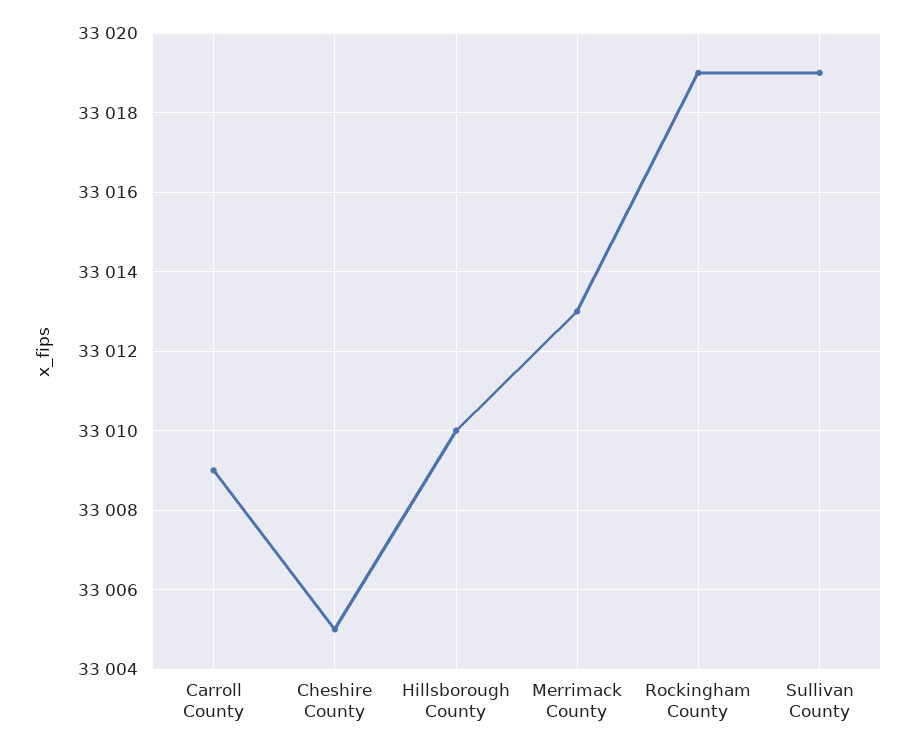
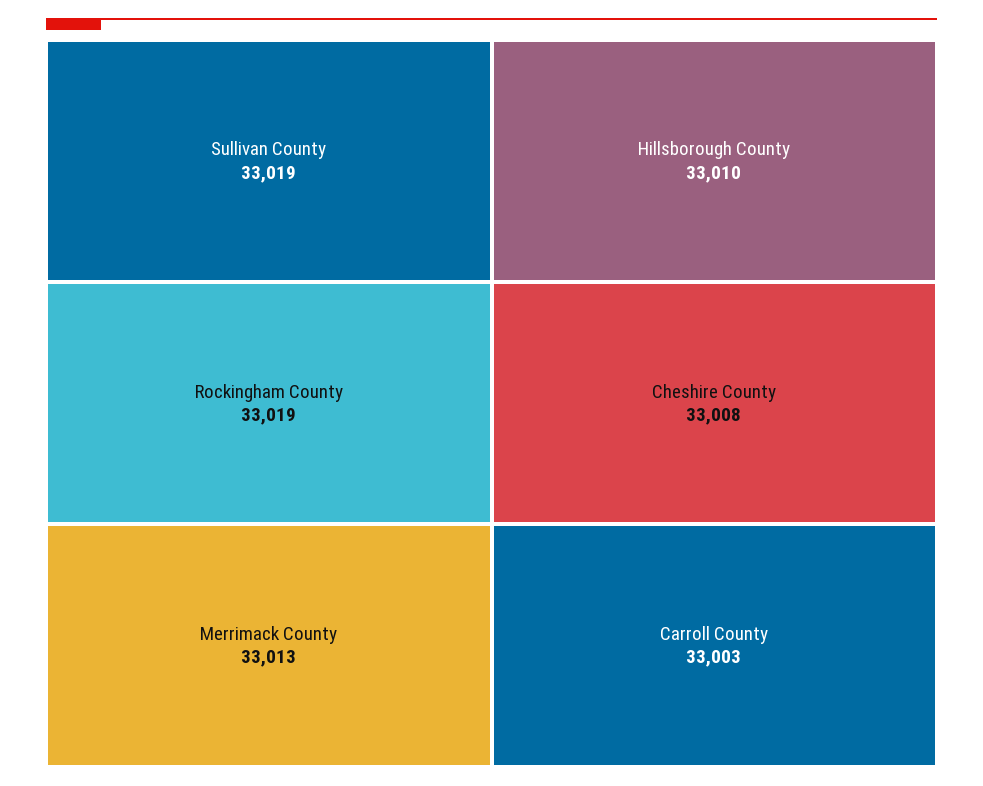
  {
-   "Carroll County": 33009,
+   "Carroll County": 33003,
-   "Cheshire County": 33005,
+   "Cheshire County": 33008,
    "Hillsborough County": 33010,
    "Merrimack County": 33013,
    "Rockingham County": 33019,
    "Sullivan County": 33019
  }

